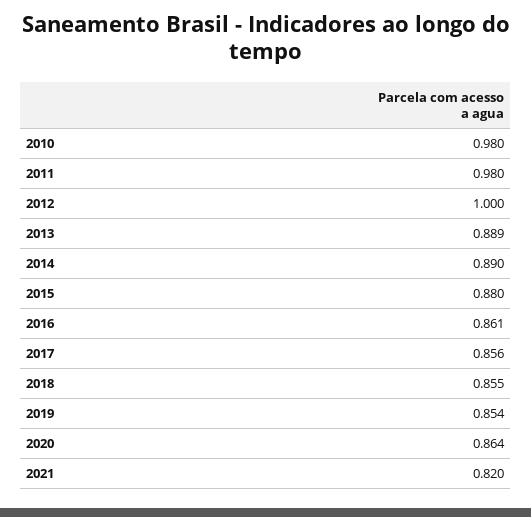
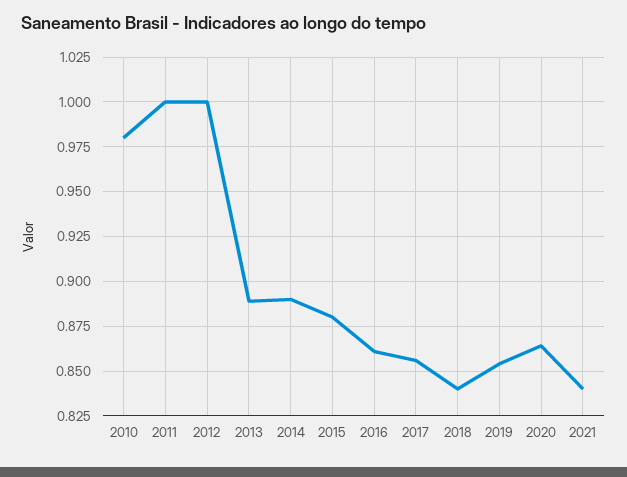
  {
    "2010": 0.98,
-   "2011": 0.98,
+   "2011": 1,
    "2012": 1,
    "2013": 0.889,
    "2014": 0.89,
    "2015": 0.88,
    "2016": 0.861,
    "2017": 0.856,
-   "2018": 0.855,
+   "2018": 0.84,
    "2019": 0.854,
    "2020": 0.864,
-   "2021": 0.82
+   "2021": 0.84
  }

